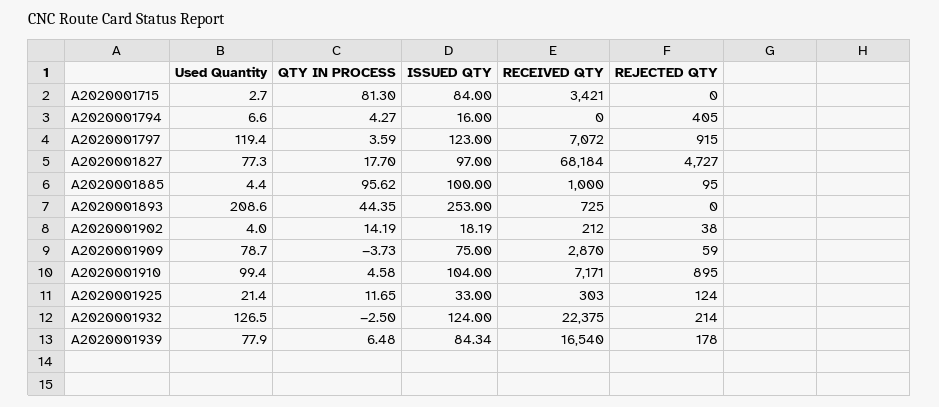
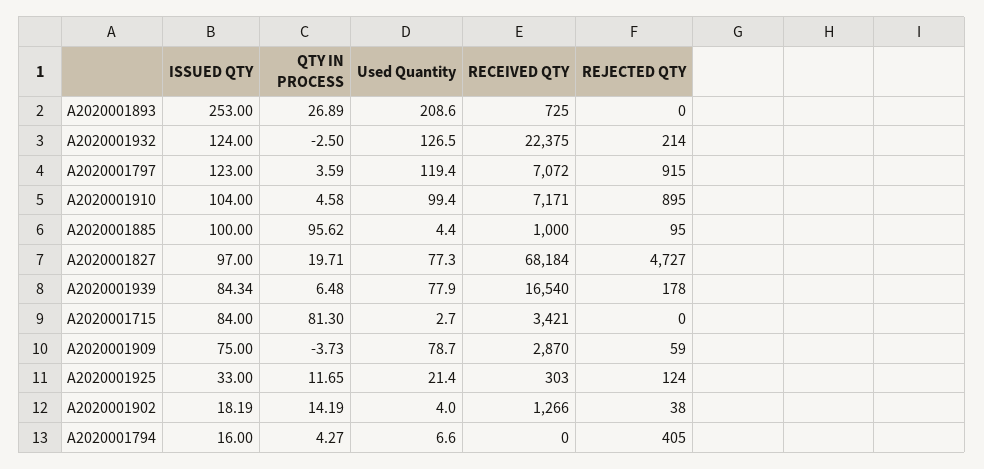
  {
    "Used Quantity": {
      "A2020001715": 2.7,
      "A2020001794": 6.6,
      "A2020001797": 119.4,
      "A2020001827": 77.3,
      "A2020001885": 4.4,
      "A2020001893": 208.6,
      "A2020001902": 4,
      "A2020001909": 78.7,
      "A2020001910": 99.4,
      "A2020001925": 21.4,
      "A2020001932": 126.5,
      "A2020001939": 77.9
    },
    "QTY IN PROCESS": {
      "A2020001715": 81.3,
      "A2020001794": 4.27,
      "A2020001797": 3.59,
-     "A2020001827": 17.7,
+     "A2020001827": 19.71,
      "A2020001885": 95.62,
-     "A2020001893": 44.35,
+     "A2020001893": 26.89,
      "A2020001902": 14.19,
      "A2020001909": -3.73,
      "A2020001910": 4.58,
      "A2020001925": 11.65,
      "A2020001932": -2.5,
      "A2020001939": 6.48
    },
    "ISSUED QTY": {
      "A2020001715": 84,
      "A2020001794": 16,
      "A2020001797": 123,
      "A2020001827": 97,
      "A2020001885": 100,
      "A2020001893": 253,
      "A2020001902": 18.19,
      "A2020001909": 75,
      "A2020001910": 104,
      "A2020001925": 33,
      "A2020001932": 124,
      "A2020001939": 84.34
    },
    "RECEIVED QTY": {
      "A2020001715": 3421,
      "A2020001794": 0,
      "A2020001797": 7072,
      "A2020001827": 68184,
      "A2020001885": 1000,
      "A2020001893": 725,
-     "A2020001902": 212,
+     "A2020001902": 1266,
      "A2020001909": 2870,
      "A2020001910": 7171,
      "A2020001925": 303,
      "A2020001932": 22375,
      "A2020001939": 16540
    },
    "REJECTED QTY": {
      "A2020001715": 0,
      "A2020001794": 405,
      "A2020001797": 915,
      "A2020001827": 4727,
      "A2020001885": 95,
      "A2020001893": 0,
      "A2020001902": 38,
      "A2020001909": 59,
      "A2020001910": 895,
      "A2020001925": 124,
      "A2020001932": 214,
      "A2020001939": 178
    }
  }

